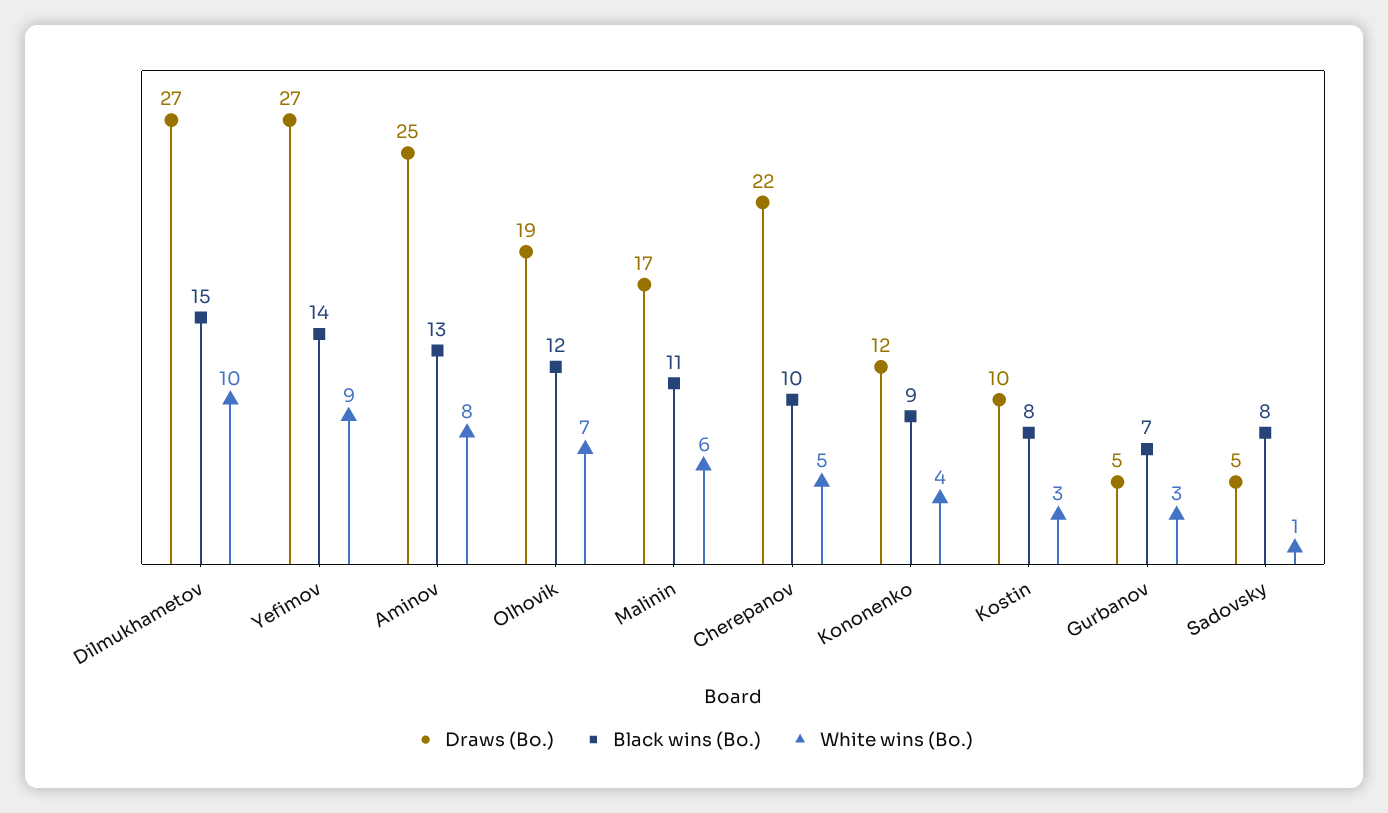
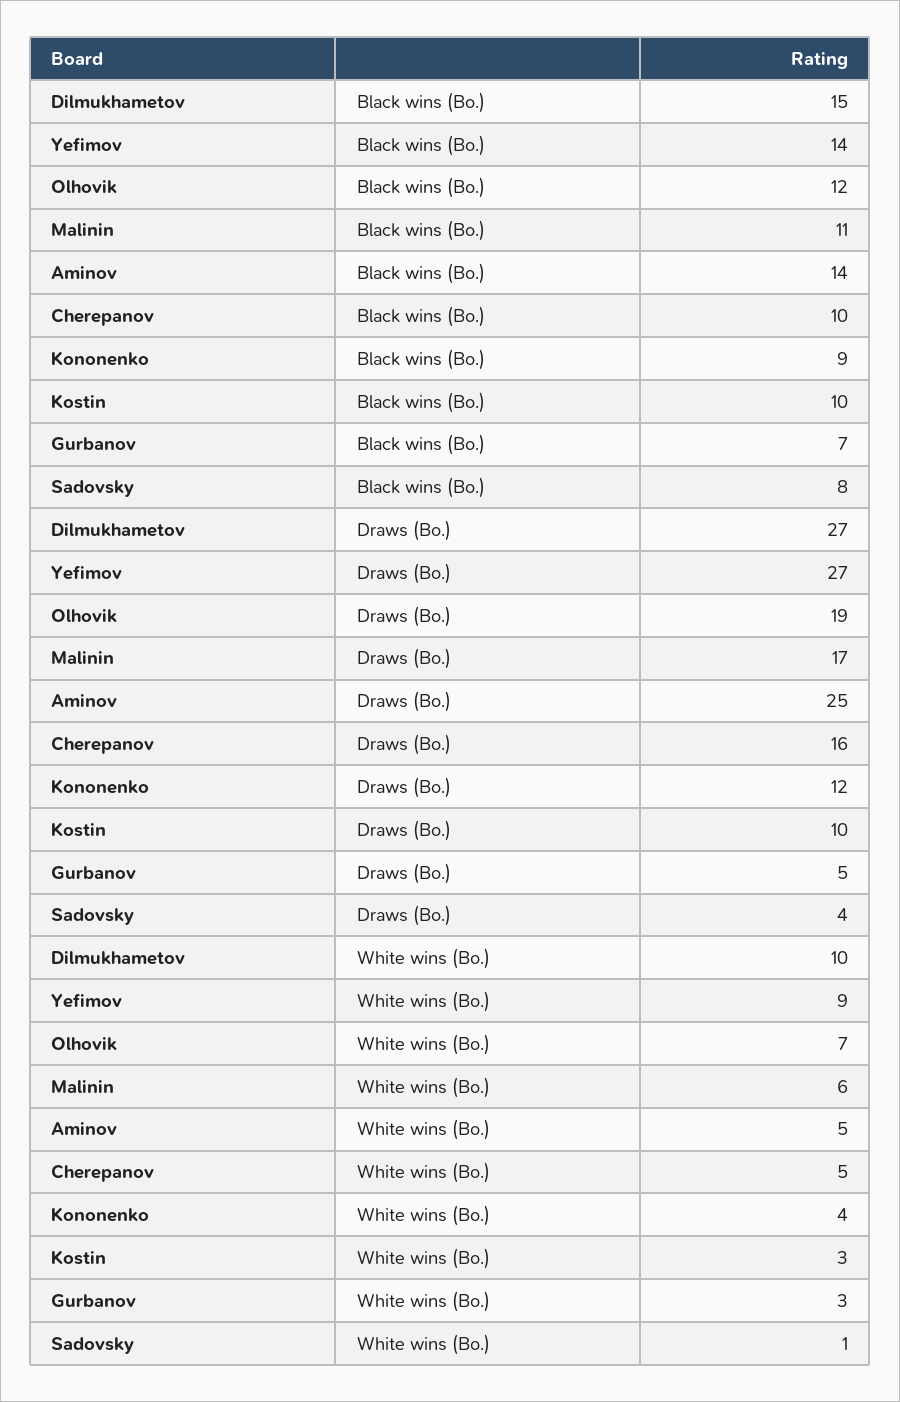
  {
    "Draws (Bo.)": {
      "Dilmukhametov": 27,
      "Yefimov": 27,
      "Aminov": 25,
      "Olhovik": 19,
      "Malinin": 17,
-     "Cherepanov": 22,
+     "Cherepanov": 16,
      "Kononenko": 12,
      "Kostin": 10,
      "Gurbanov": 5,
-     "Sadovsky": 5
+     "Sadovsky": 4
    },
    "Black wins (Bo.)": {
      "Dilmukhametov": 15,
      "Yefimov": 14,
-     "Aminov": 13,
+     "Aminov": 14,
      "Olhovik": 12,
      "Malinin": 11,
      "Cherepanov": 10,
      "Kononenko": 9,
-     "Kostin": 8,
+     "Kostin": 10,
      "Gurbanov": 7,
      "Sadovsky": 8
    },
    "White wins (Bo.)": {
      "Dilmukhametov": 10,
      "Yefimov": 9,
-     "Aminov": 8,
+     "Aminov": 5,
      "Olhovik": 7,
      "Malinin": 6,
      "Cherepanov": 5,
      "Kononenko": 4,
      "Kostin": 3,
      "Gurbanov": 3,
      "Sadovsky": 1
    }
  }

